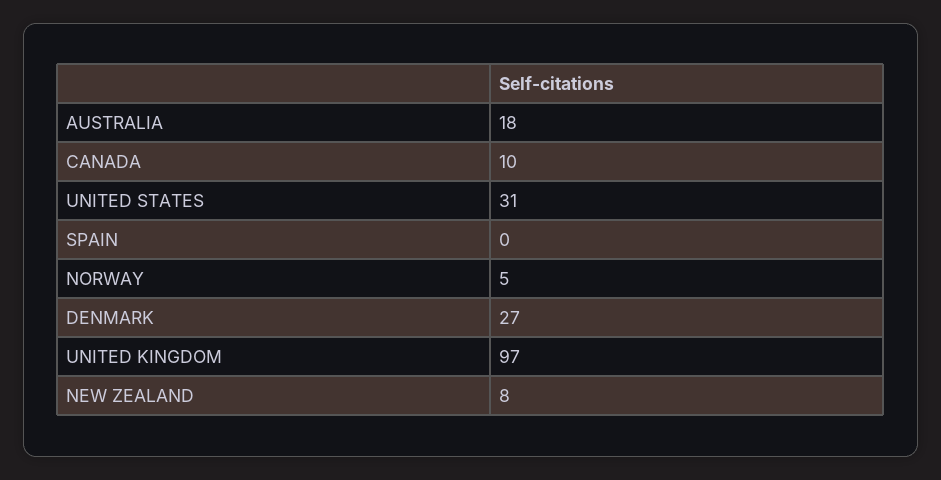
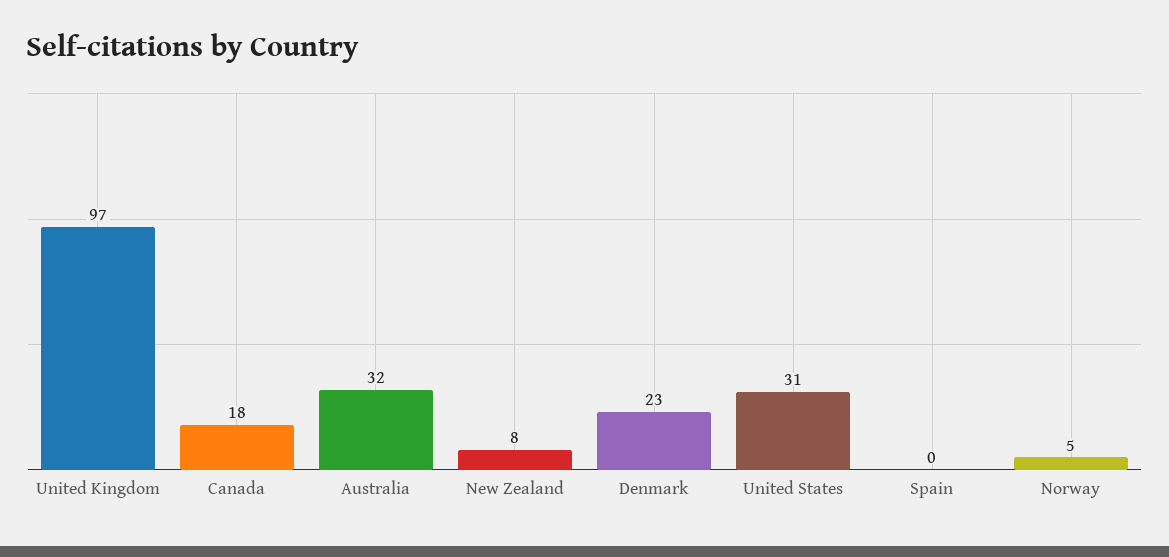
  {
-   "AUSTRALIA": 18,
+   "AUSTRALIA": 32,
-   "CANADA": 10,
+   "CANADA": 18,
    "UNITED STATES": 31,
    "SPAIN": 0,
    "NORWAY": 5,
-   "DENMARK": 27,
+   "DENMARK": 23,
    "UNITED KINGDOM": 97,
    "NEW ZEALAND": 8
  }

